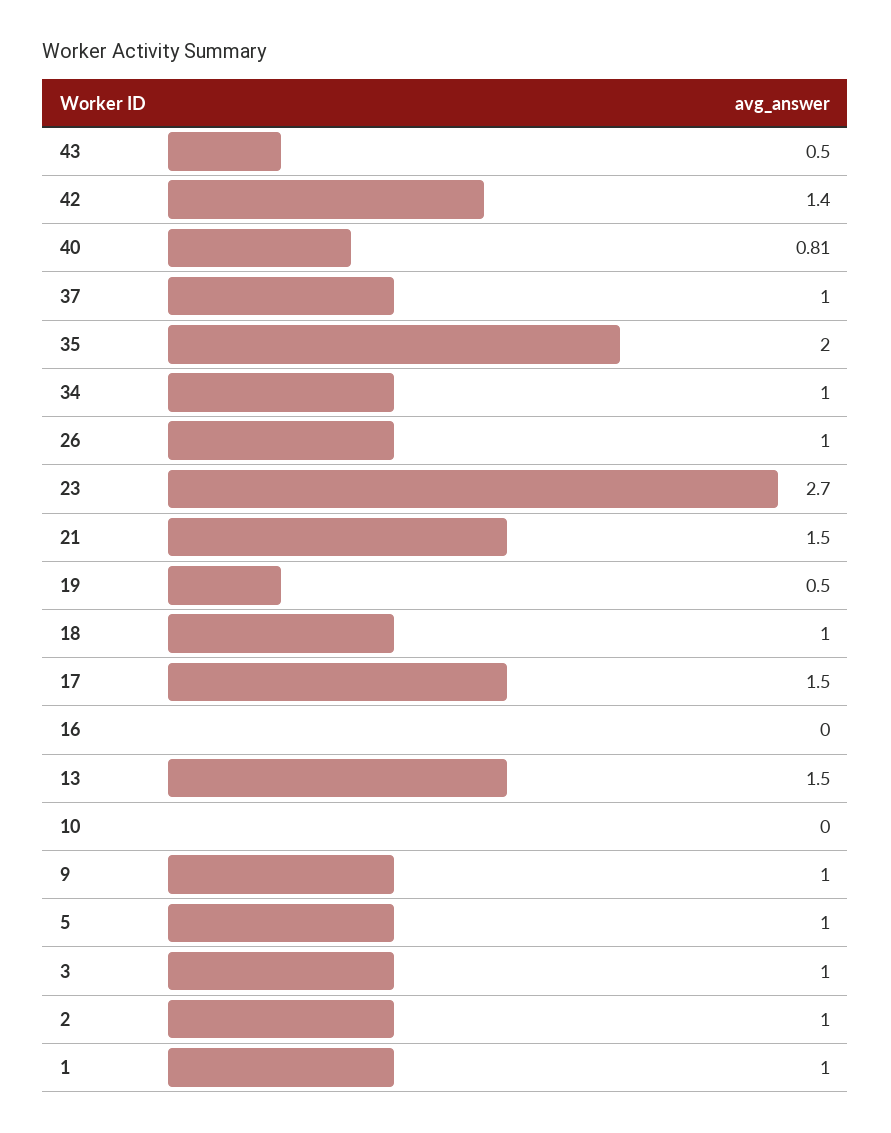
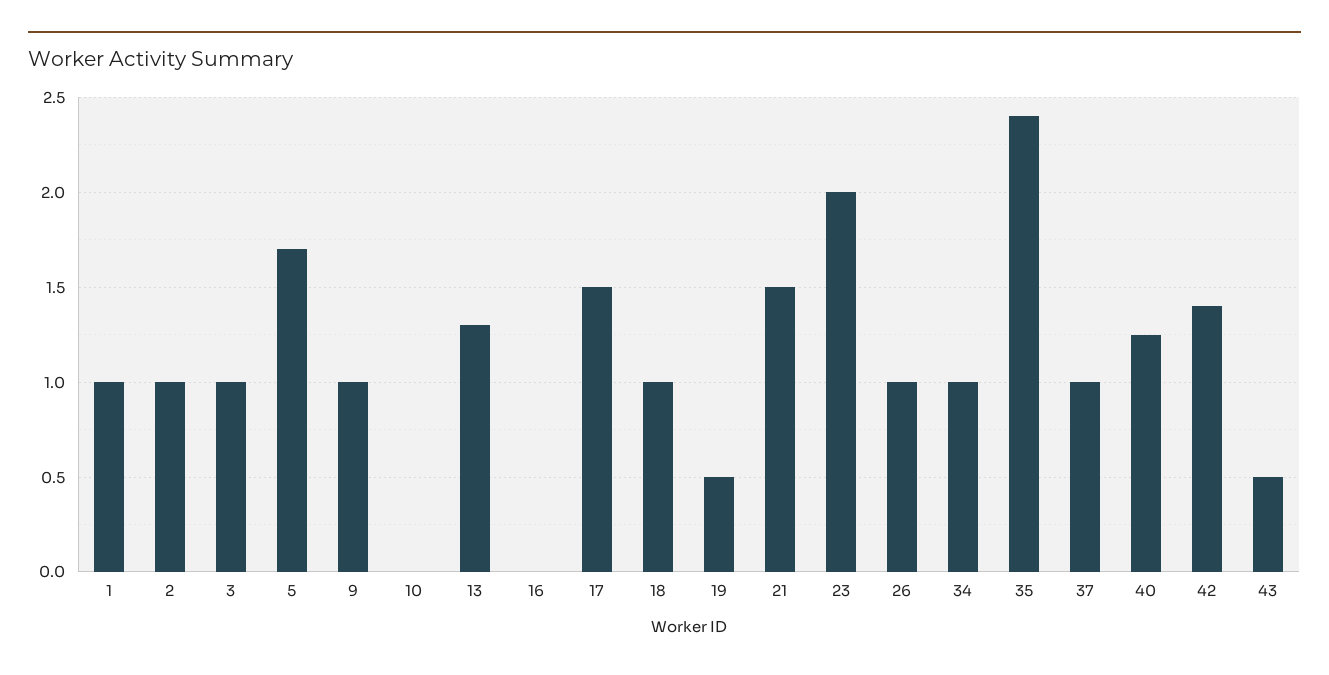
  {
    "43": 0.5,
    "42": 1.4,
-   "40": 0.81,
+   "40": 1.25,
    "37": 1,
-   "35": 2,
+   "35": 2.4,
    "34": 1,
    "26": 1,
-   "23": 2.7,
+   "23": 2,
    "21": 1.5,
    "19": 0.5,
    "18": 1,
    "17": 1.5,
    "16": 0,
-   "13": 1.5,
+   "13": 1.3,
    "10": 0,
    "9": 1,
-   "5": 1,
+   "5": 1.7,
    "3": 1,
    "2": 1,
    "1": 1
  }

